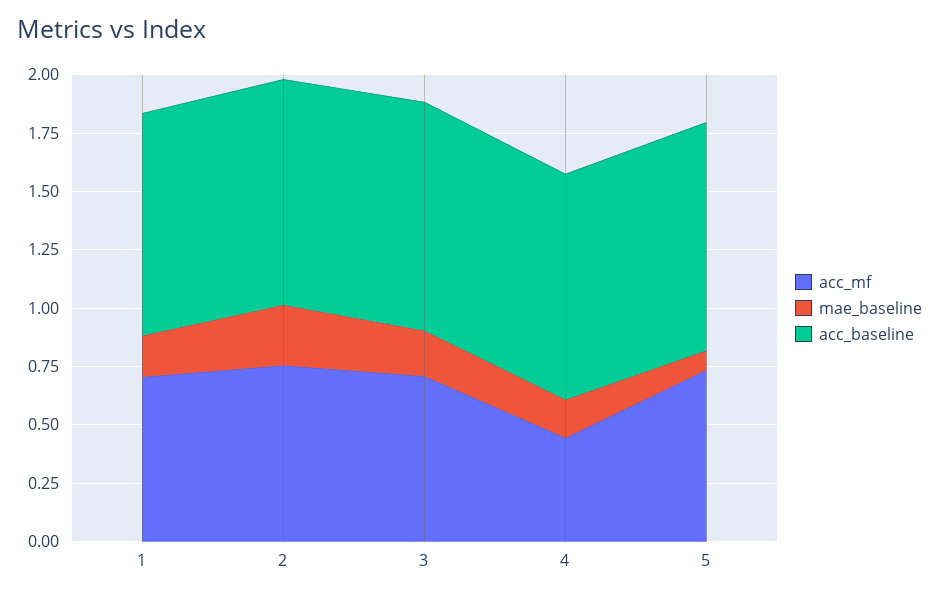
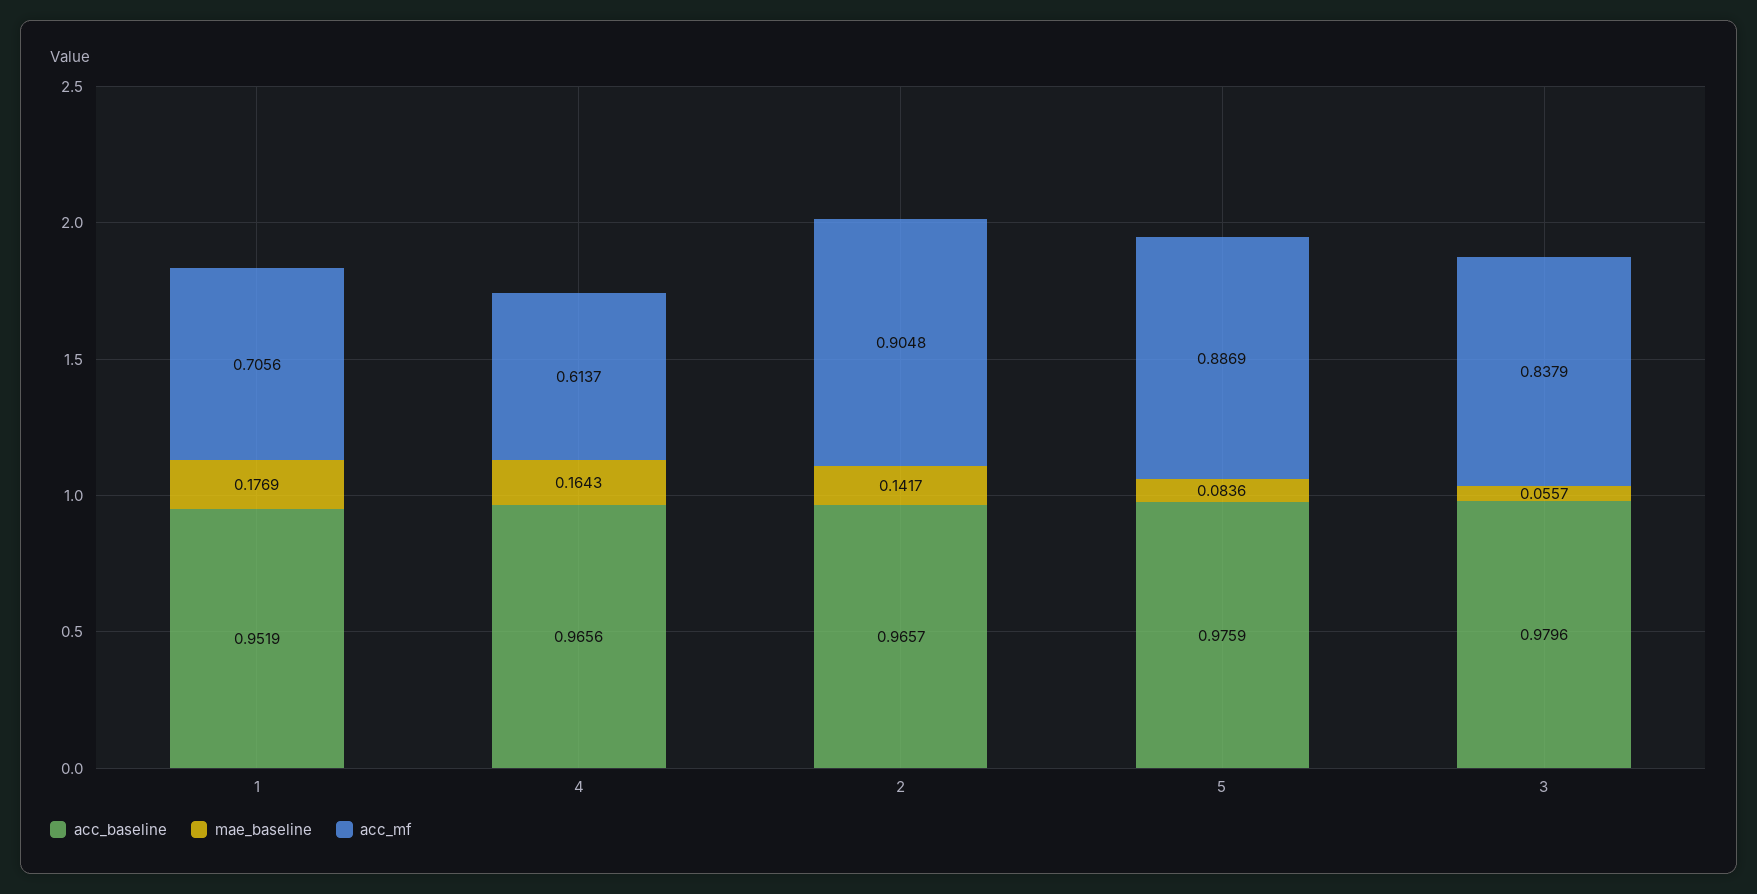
  {
    "acc_mf": {
      "1": 0.7056,
-     "2": 0.75,
+     "2": 0.9048,
-     "3": 0.7,
+     "3": 0.8379,
-     "4": 0.45,
+     "4": 0.6137,
-     "5": 0.75
+     "5": 0.8869
    },
    "mae_baseline": {
      "1": 0.1769,
-     "2": 0.25,
+     "2": 0.1417,
-     "3": 0.2,
+     "3": 0.0557,
      "4": 0.1643,
      "5": 0.0836
    },
    "acc_baseline": {
      "1": 0.9519,
      "2": 0.9657,
      "3": 0.9796,
      "4": 0.9656,
      "5": 0.9759
    }
  }

